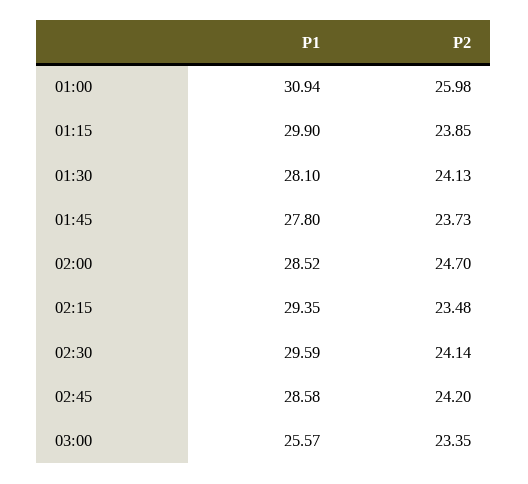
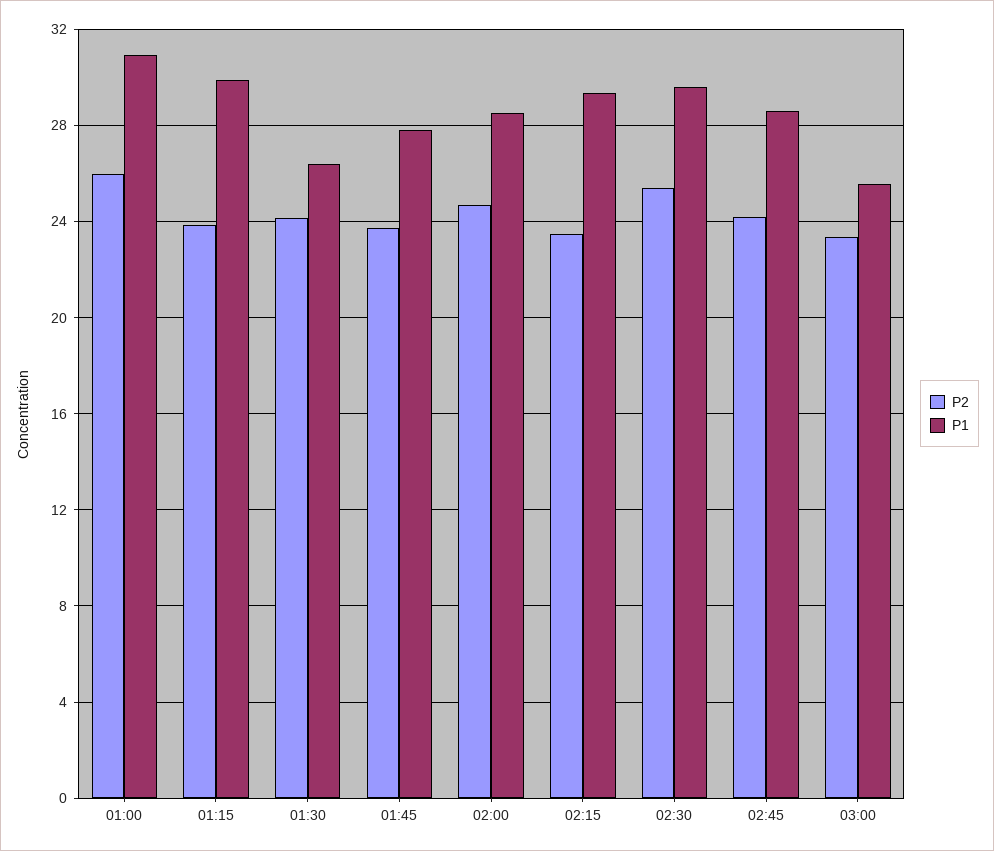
  {
    "P1": {
      "01:00": 30.94,
      "01:15": 29.9,
-     "01:30": 28.1,
+     "01:30": 26.5,
      "01:45": 27.8,
      "02:00": 28.52,
      "02:15": 29.35,
      "02:30": 29.59,
      "02:45": 28.58,
      "03:00": 25.57
    },
    "P2": {
      "01:00": 25.98,
      "01:15": 23.85,
      "01:30": 24.13,
      "01:45": 23.73,
      "02:00": 24.7,
      "02:15": 23.48,
-     "02:30": 24.14,
+     "02:30": 25.5,
      "02:45": 24.2,
      "03:00": 23.35
    }
  }

